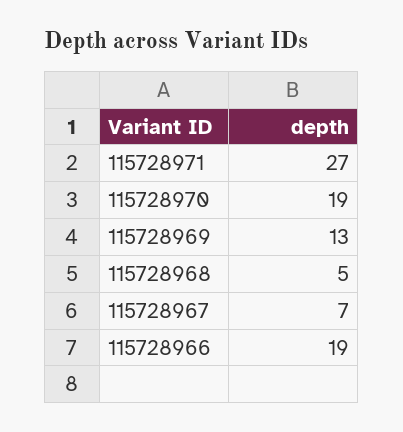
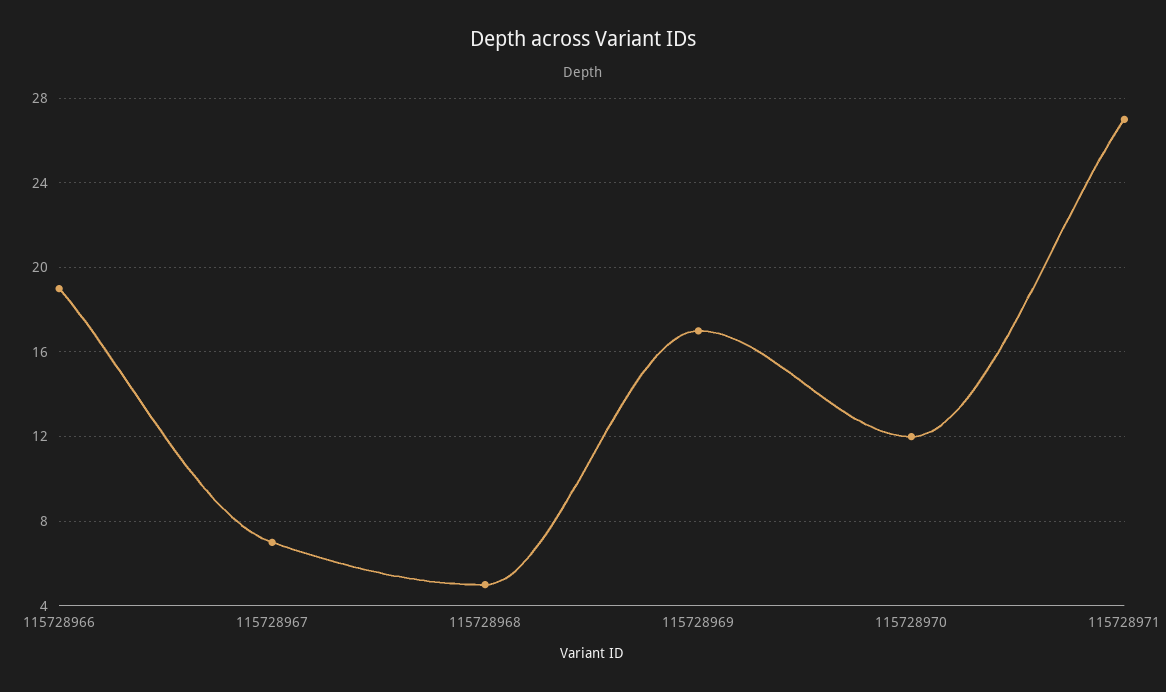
  {
    "115728971": 27,
-   "115728970": 19,
+   "115728970": 12,
-   "115728969": 13,
+   "115728969": 17,
    "115728968": 5,
    "115728967": 7,
    "115728966": 19
  }

